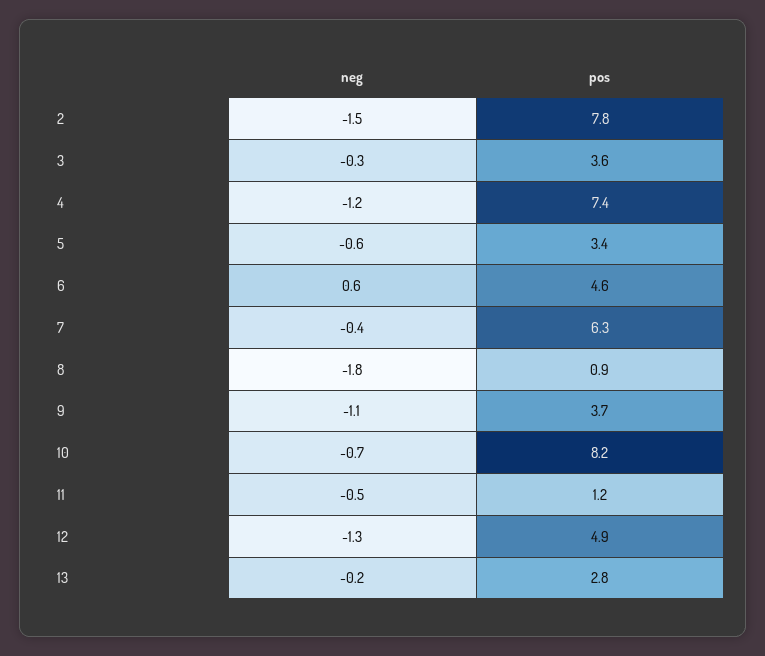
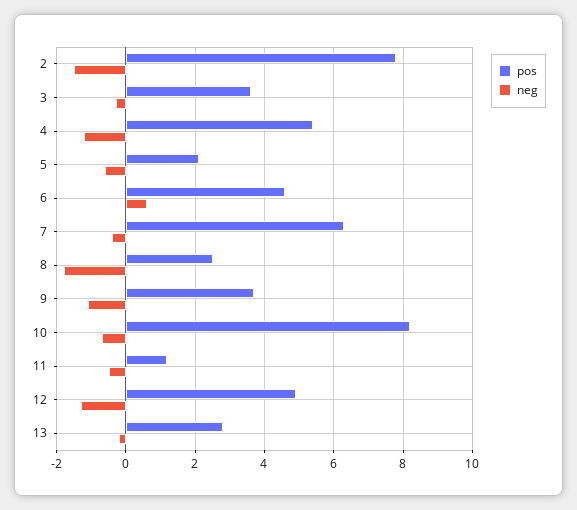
  {
    "neg": {
      "2": -1.5,
      "3": -0.3,
      "4": -1.2,
      "5": -0.6,
      "6": 0.6,
      "7": -0.4,
      "8": -1.8,
      "9": -1.1,
      "10": -0.7,
      "11": -0.5,
      "12": -1.3,
      "13": -0.2
    },
    "pos": {
      "2": 7.8,
      "3": 3.6,
-     "4": 7.4,
+     "4": 5.5,
-     "5": 3.4,
+     "5": 2,
      "6": 4.6,
      "7": 6.3,
-     "8": 0.9,
+     "8": 2.5,
      "9": 3.7,
      "10": 8.2,
      "11": 1.2,
      "12": 4.9,
      "13": 2.8
    }
  }

